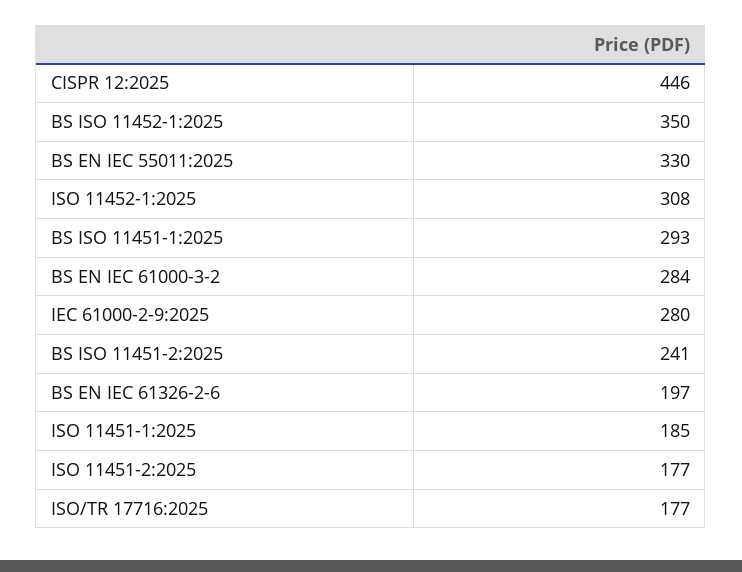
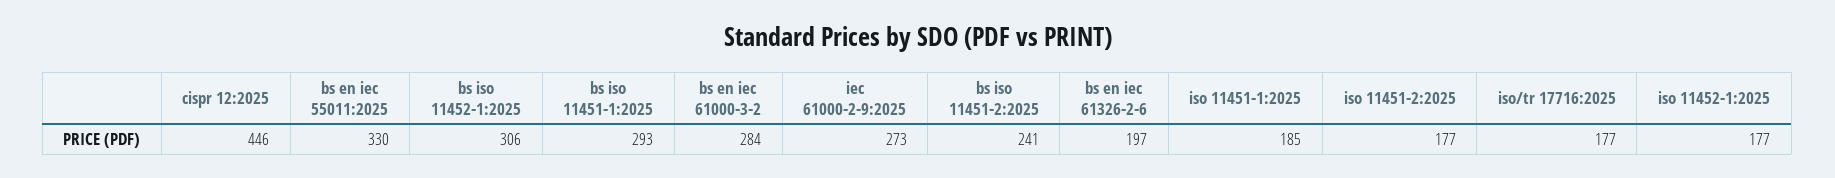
  {
    "CISPR 12:2025": 446,
-   "BS ISO 11452-1:2025": 350,
+   "BS ISO 11452-1:2025": 306,
    "BS EN IEC 55011:2025": 330,
-   "ISO 11452-1:2025": 308,
+   "ISO 11452-1:2025": 177,
    "BS ISO 11451-1:2025": 293,
    "BS EN IEC 61000-3-2": 284,
-   "IEC 61000-2-9:2025": 280,
+   "IEC 61000-2-9:2025": 273,
    "BS ISO 11451-2:2025": 241,
    "BS EN IEC 61326-2-6": 197,
    "ISO 11451-1:2025": 185,
    "ISO 11451-2:2025": 177,
    "ISO/TR 17716:2025": 177
  }

